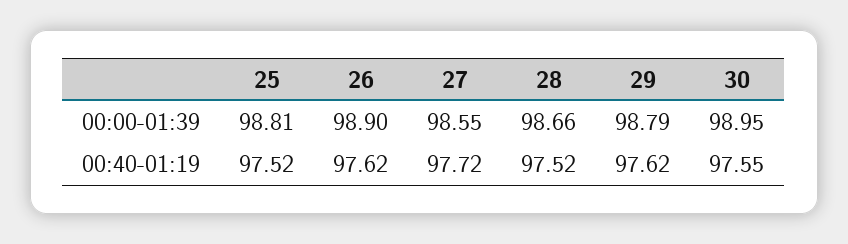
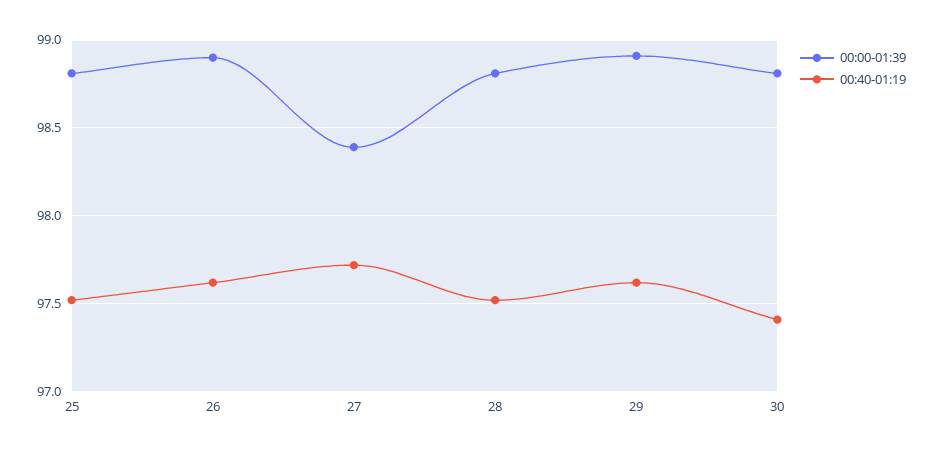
  {
    "00:00-01:39": {
      "25": 98.81,
      "26": 98.9,
-     "27": 98.55,
+     "27": 98.4,
-     "28": 98.66,
+     "28": 98.8,
-     "29": 98.79,
+     "29": 98.9,
-     "30": 98.95
+     "30": 98.8
    },
    "00:40-01:19": {
      "25": 97.52,
      "26": 97.62,
      "27": 97.72,
      "28": 97.52,
      "29": 97.62,
-     "30": 97.55
+     "30": 97.4
    }
  }

